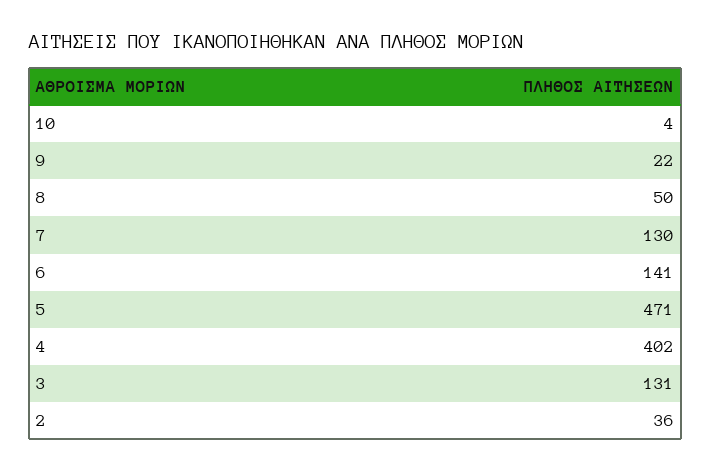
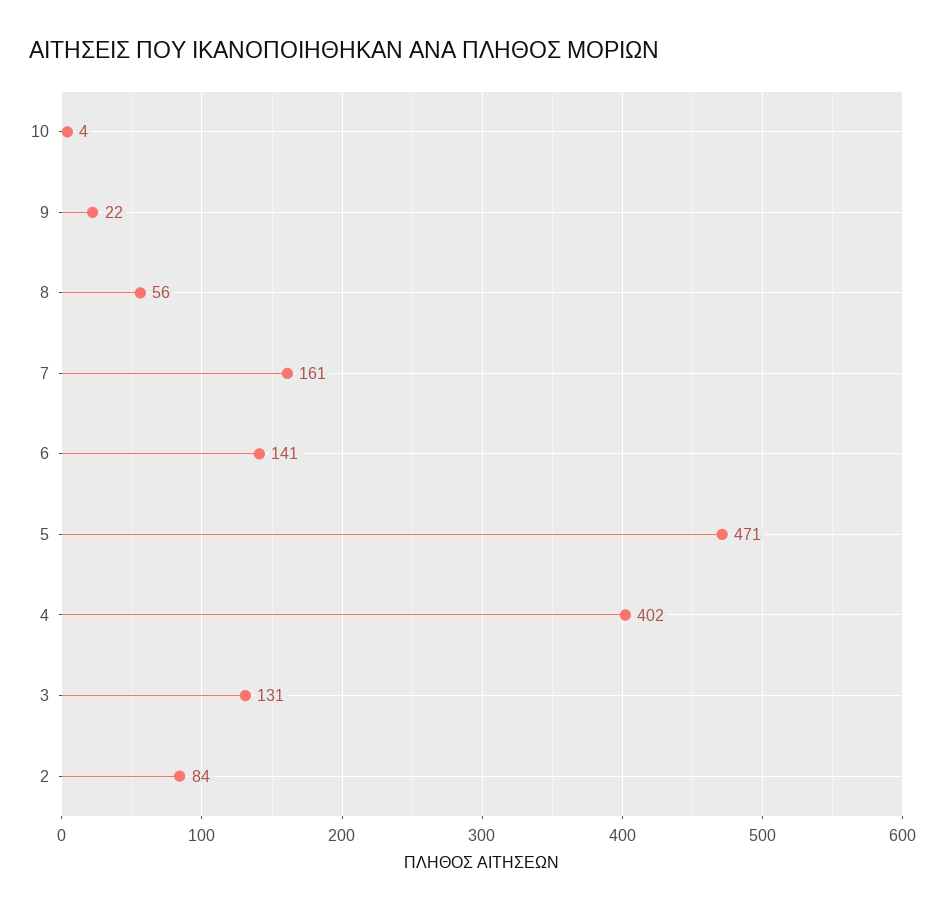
  {
    "10": 4,
    "9": 22,
-   "8": 50,
+   "8": 56,
-   "7": 130,
+   "7": 161,
    "6": 141,
    "5": 471,
    "4": 402,
    "3": 131,
-   "2": 36
+   "2": 84
  }

